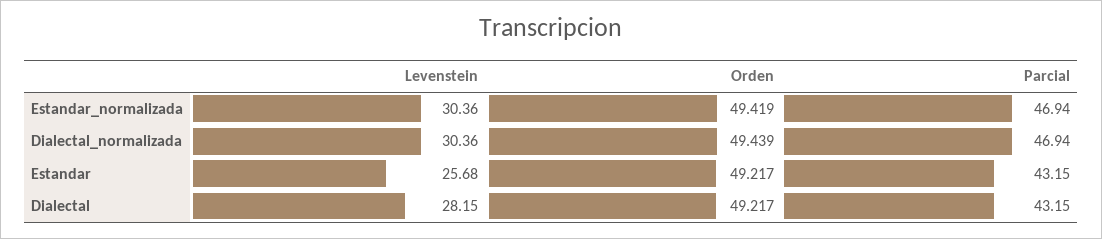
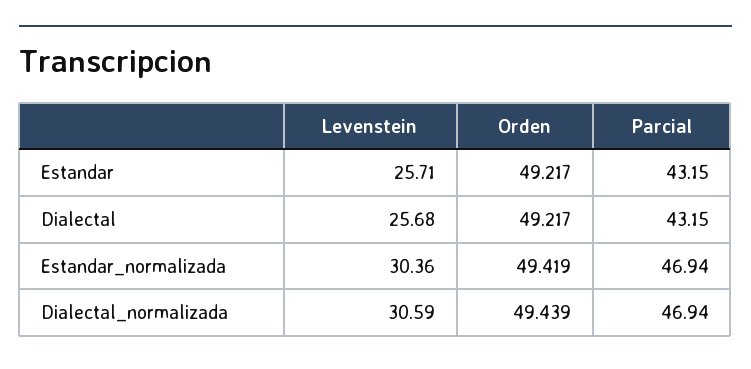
  {
    "Levenstein": {
      "Estandar_normalizada": 30.36,
-     "Dialectal_normalizada": 30.36,
+     "Dialectal_normalizada": 30.59,
-     "Estandar": 25.68,
+     "Estandar": 25.71,
-     "Dialectal": 28.15
+     "Dialectal": 25.68
    },
    "Orden": {
      "Estandar_normalizada": 49.419,
      "Dialectal_normalizada": 49.439,
      "Estandar": 49.217,
      "Dialectal": 49.217
    },
    "Parcial": {
      "Estandar_normalizada": 46.94,
      "Dialectal_normalizada": 46.94,
      "Estandar": 43.15,
      "Dialectal": 43.15
    }
  }

